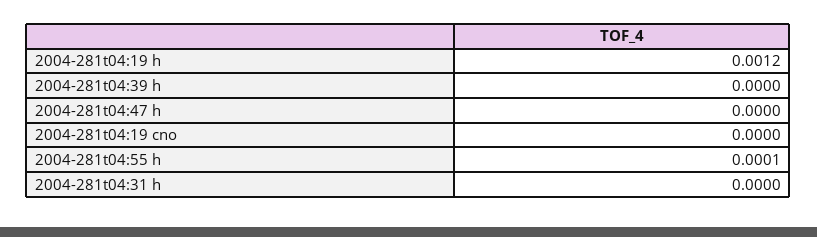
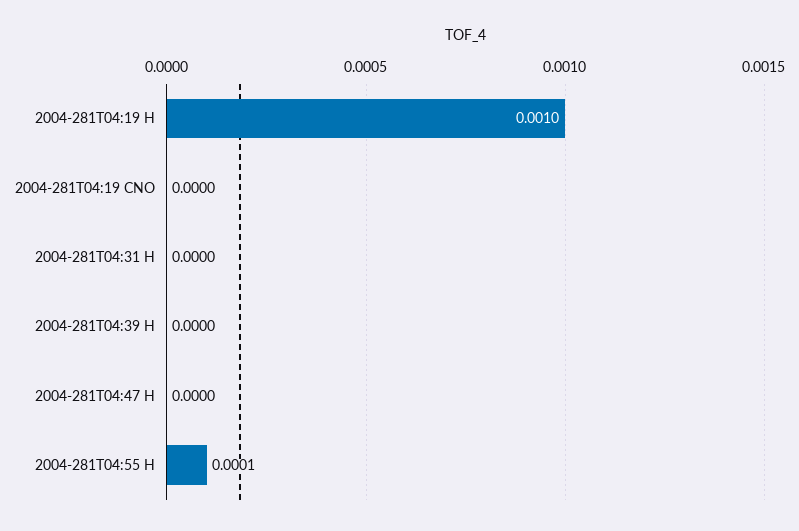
  {
-   "2004-281t04:19 h": 0.0012,
+   "2004-281t04:19 h": 0.001,
    "2004-281t04:39 h": 0,
    "2004-281t04:47 h": 0,
    "2004-281t04:19 cno": 0,
    "2004-281t04:55 h": 0.0001,
    "2004-281t04:31 h": 0
  }

